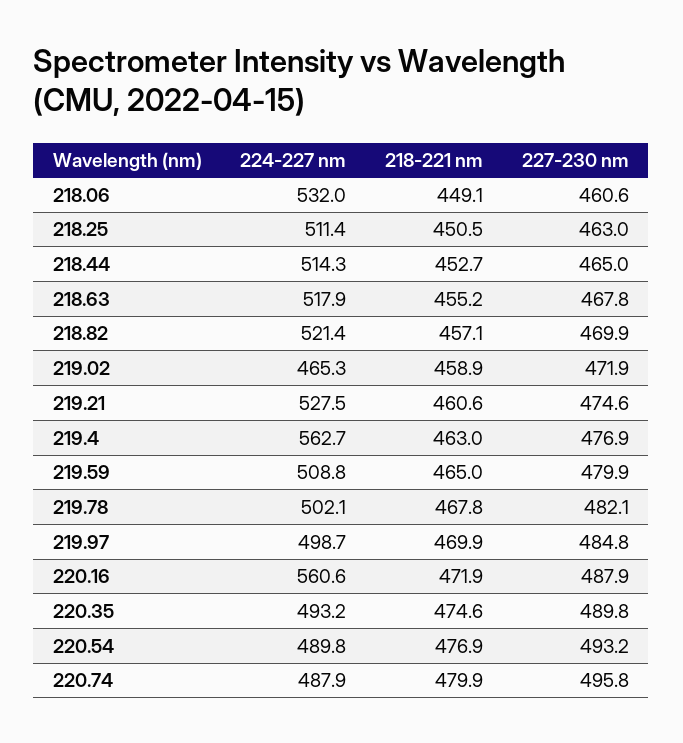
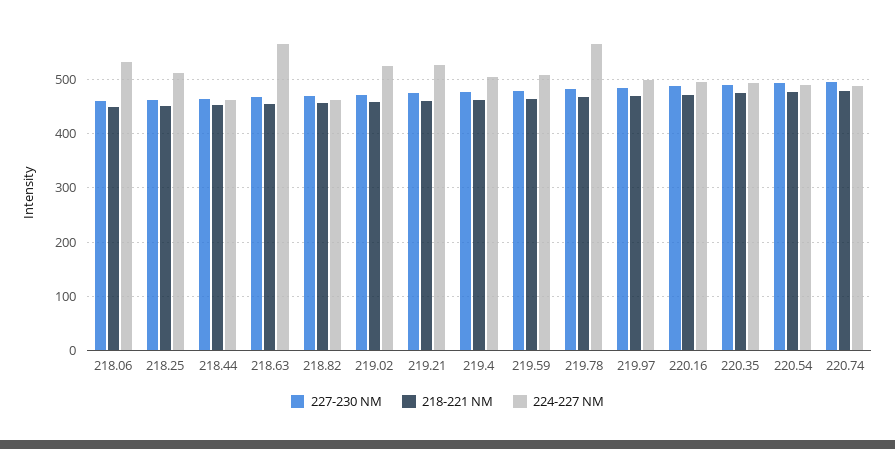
  {
    "224-227 nm": {
      "218.06": 532,
      "218.25": 511.4,
-     "218.44": 514.3,
+     "218.44": 460,
-     "218.63": 517.9,
+     "218.63": 560,
-     "218.82": 521.4,
+     "218.82": 460,
-     "219.02": 465.3,
+     "219.02": 520,
      "219.21": 527.5,
-     "219.4": 562.7,
+     "219.4": 500,
      "219.59": 508.8,
-     "219.78": 502.1,
+     "219.78": 560,
      "219.97": 498.7,
-     "220.16": 560.6,
+     "220.16": 500,
      "220.35": 493.2,
      "220.54": 489.8,
      "220.74": 487.9
    },
    "218-221 nm": {
      "218.06": 449.1,
      "218.25": 450.5,
      "218.44": 452.7,
      "218.63": 455.2,
      "218.82": 457.1,
      "219.02": 458.9,
      "219.21": 460.6,
      "219.4": 463,
      "219.59": 465,
      "219.78": 467.8,
      "219.97": 469.9,
      "220.16": 471.9,
      "220.35": 474.6,
      "220.54": 476.9,
      "220.74": 479.9
    },
    "227-230 nm": {
      "218.06": 460.6,
      "218.25": 463,
      "218.44": 465,
      "218.63": 467.8,
      "218.82": 469.9,
      "219.02": 471.9,
      "219.21": 474.6,
      "219.4": 476.9,
      "219.59": 479.9,
      "219.78": 482.1,
      "219.97": 484.8,
      "220.16": 487.9,
      "220.35": 489.8,
      "220.54": 493.2,
      "220.74": 495.8
    }
  }

